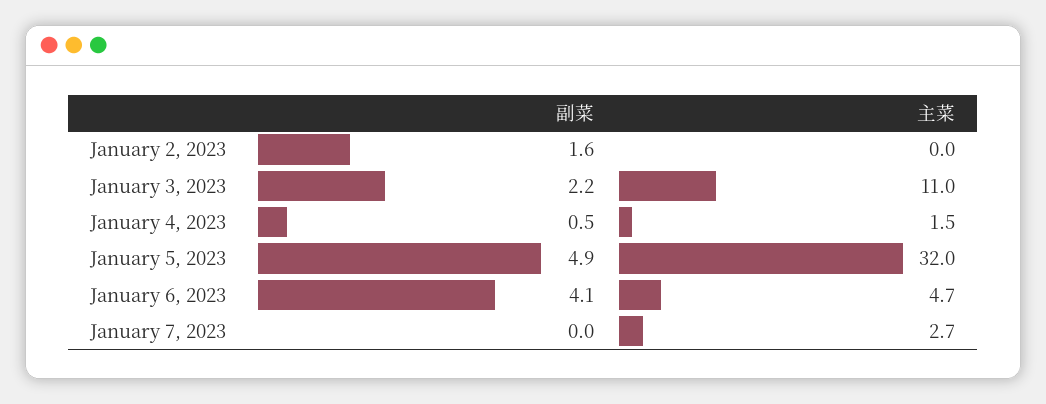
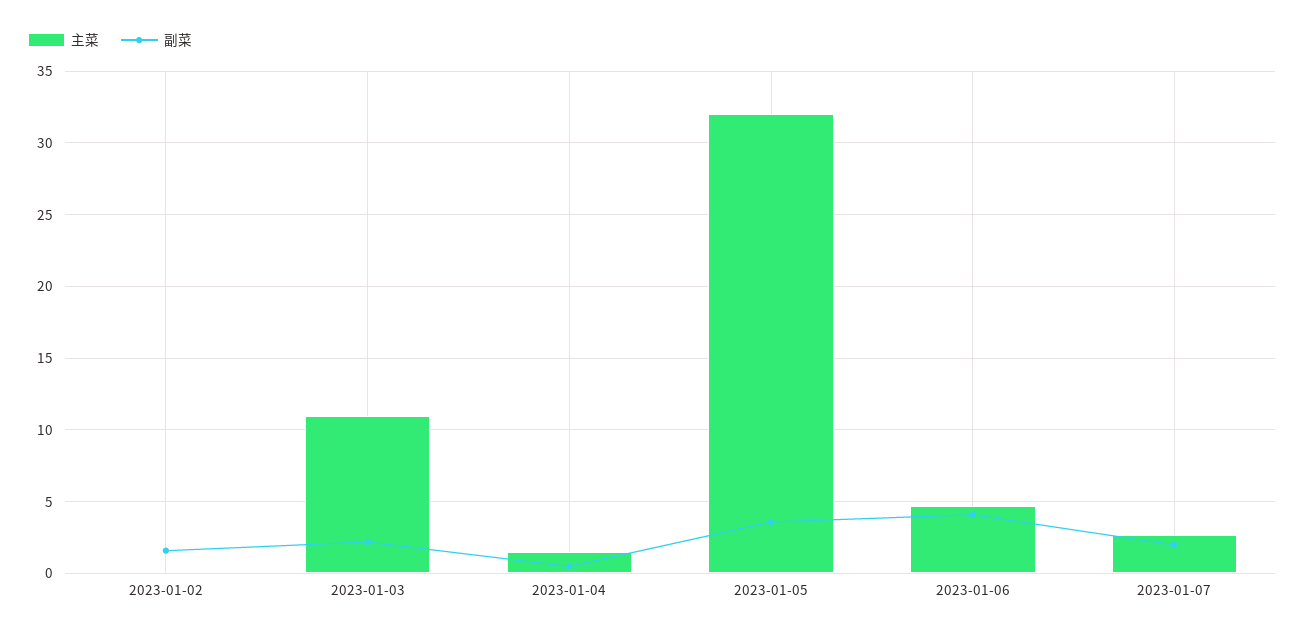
  {
    "副菜": {
      "January 2, 2023": 1.6,
      "January 3, 2023": 2.2,
      "January 4, 2023": 0.5,
-     "January 5, 2023": 4.9,
+     "January 5, 2023": 3.5,
      "January 6, 2023": 4.1,
-     "January 7, 2023": 0
+     "January 7, 2023": 2
    },
    "主菜": {
      "January 2, 2023": 0,
      "January 3, 2023": 11,
      "January 4, 2023": 1.5,
      "January 5, 2023": 32,
      "January 6, 2023": 4.7,
      "January 7, 2023": 2.7
    }
  }

